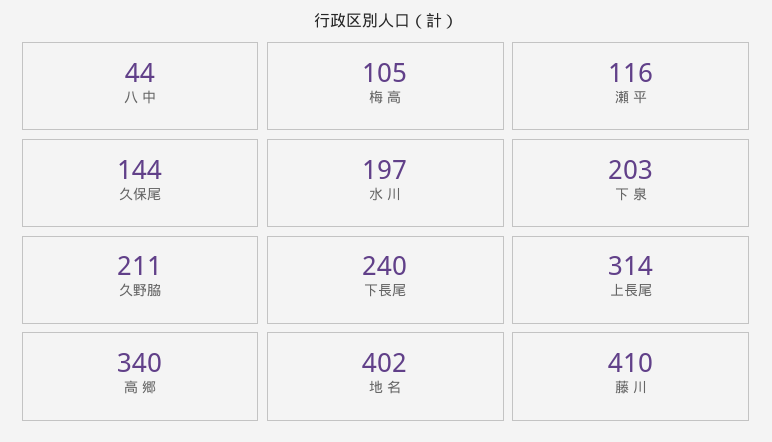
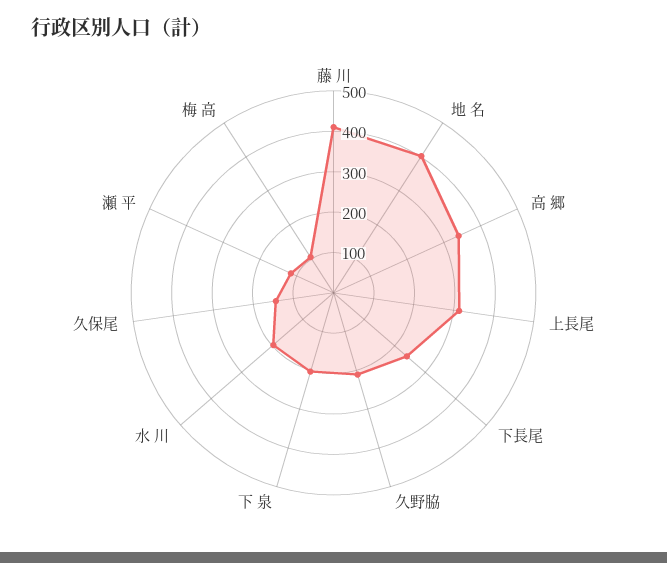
  {
-   "八 中": 44,
    "梅 高": 105,
    "瀬 平": 116,
    "久保尾": 144,
    "水 川": 197,
    "下 泉": 203,
    "久野脇": 211,
    "下長尾": 240,
    "上長尾": 314,
    "高 郷": 340,
    "地 名": 402,
    "藤 川": 410
  }

